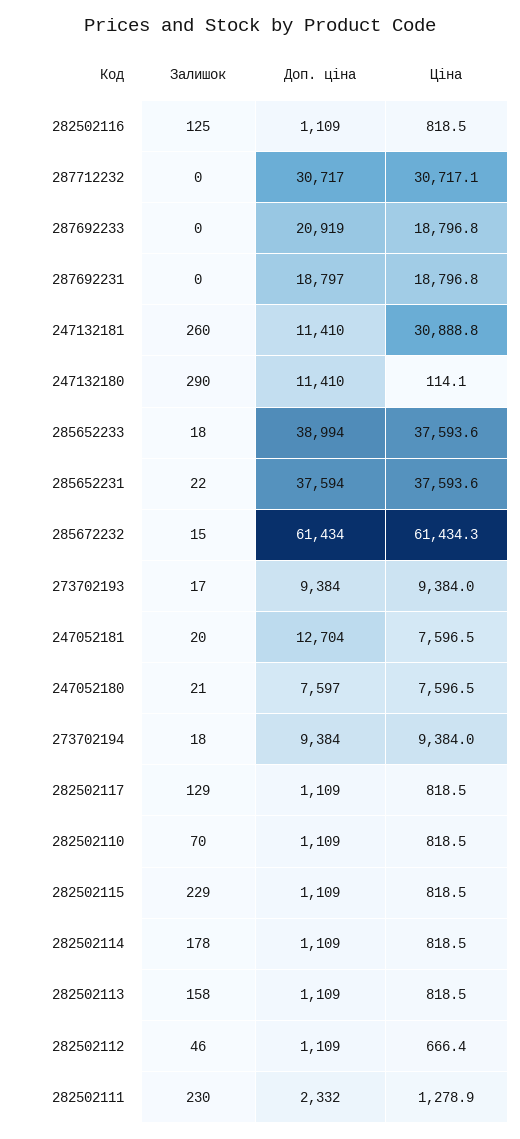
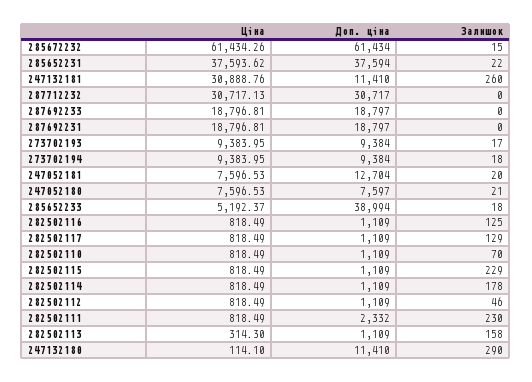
  {
    "Залишок": {
      "282502116": 125,
      "287712232": 0,
      "287692233": 0,
      "287692231": 0,
      "247132181": 260,
      "247132180": 290,
      "285652233": 18,
      "285652231": 22,
      "285672232": 15,
      "273702193": 17,
      "247052181": 20,
      "247052180": 21,
      "273702194": 18,
      "282502117": 129,
      "282502110": 70,
      "282502115": 229,
      "282502114": 178,
      "282502113": 158,
      "282502112": 46,
      "282502111": 230
    },
    "Доп. ціна": {
      "282502116": 1109,
      "287712232": 30717,
-     "287692233": 20919,
+     "287692233": 18797,
      "287692231": 18797,
      "247132181": 11410,
      "247132180": 11410,
      "285652233": 38994,
      "285652231": 37594,
      "285672232": 61434,
      "273702193": 9384,
      "247052181": 12704,
      "247052180": 7597,
      "273702194": 9384,
      "282502117": 1109,
      "282502110": 1109,
      "282502115": 1109,
      "282502114": 1109,
      "282502113": 1109,
      "282502112": 1109,
      "282502111": 2332
    },
    "Ціна": {
      "282502116": 818.49,
      "287712232": 30717.13,
      "287692233": 18796.81,
      "287692231": 18796.81,
      "247132181": 30888.76,
      "247132180": 114.1,
-     "285652233": 37593.6,
+     "285652233": 5192.37,
      "285652231": 37593.62,
      "285672232": 61434.26,
      "273702193": 9383.95,
      "247052181": 7596.53,
      "247052180": 7596.53,
      "273702194": 9383.95,
      "282502117": 818.49,
      "282502110": 818.49,
      "282502115": 818.49,
      "282502114": 818.49,
-     "282502113": 818.5,
+     "282502113": 314.3,
-     "282502112": 666.4,
+     "282502112": 818.49,
-     "282502111": 1278.9
+     "282502111": 818.49
    }
  }

